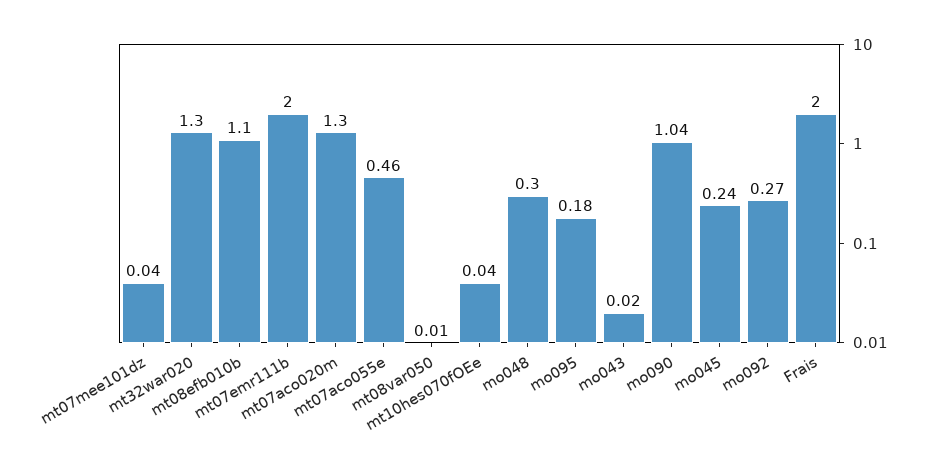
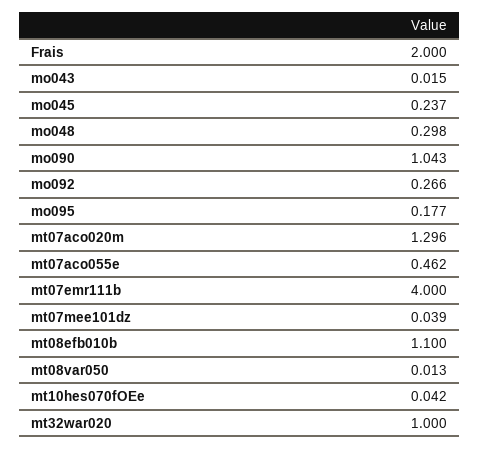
  {
    "mt07mee101dz": 0.039,
-   "mt32war020": 1.3,
+   "mt32war020": 1,
    "mt08efb010b": 1.1,
-   "mt07emr111b": 2,
+   "mt07emr111b": 4,
    "mt07aco020m": 1.296,
    "mt07aco055e": 0.462,
    "mt08var050": 0.013,
    "mt10hes070fOEe": 0.042,
    "mo048": 0.298,
    "mo095": 0.177,
    "mo043": 0.015,
    "mo090": 1.043,
    "mo045": 0.237,
    "mo092": 0.266,
    "Frais": 2
  }

